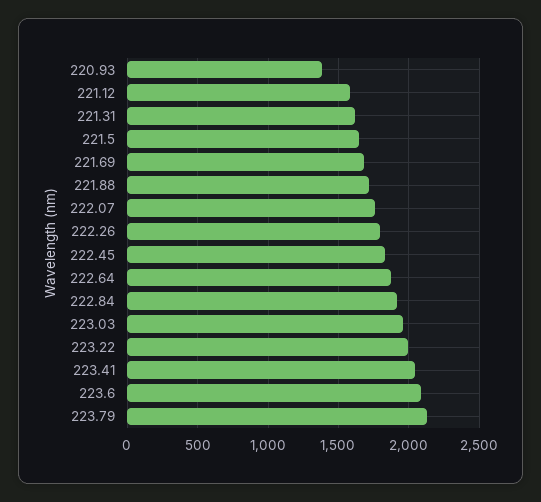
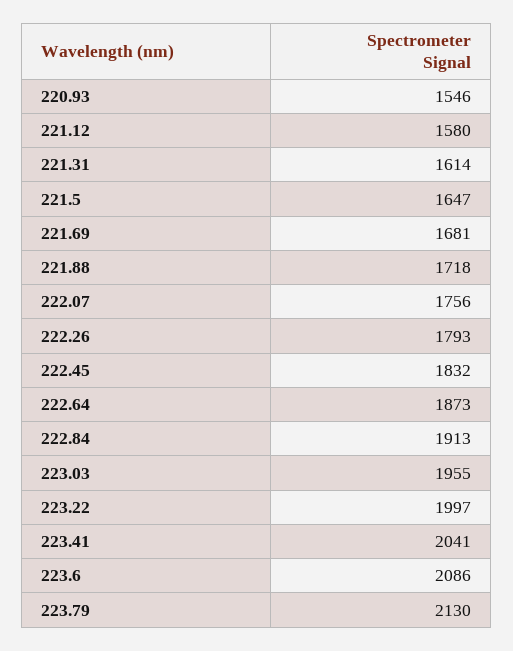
  {
-   "220.93": 1400,
+   "220.93": 1546,
    "221.12": 1580,
    "221.31": 1614,
    "221.5": 1647,
    "221.69": 1681,
    "221.88": 1718,
    "222.07": 1756,
    "222.26": 1793,
    "222.45": 1832,
    "222.64": 1873,
    "222.84": 1913,
    "223.03": 1955,
    "223.22": 1997,
    "223.41": 2041,
    "223.6": 2086,
    "223.79": 2130
  }

